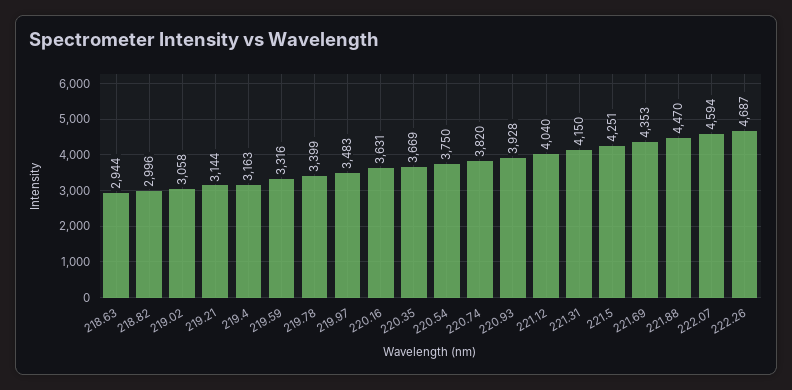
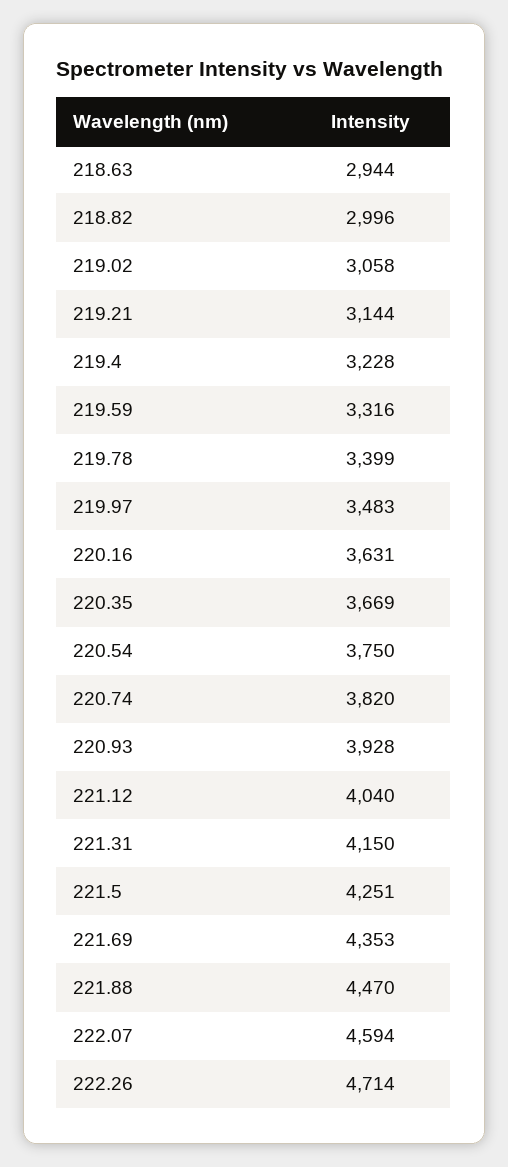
  {
    "218.63": 2944,
    "218.82": 2996,
    "219.02": 3058,
    "219.21": 3144,
-   "219.4": 3163,
+   "219.4": 3228,
    "219.59": 3316,
    "219.78": 3399,
    "219.97": 3483,
    "220.16": 3631,
    "220.35": 3669,
    "220.54": 3750,
    "220.74": 3820,
    "220.93": 3928,
    "221.12": 4040,
    "221.31": 4150,
    "221.5": 4251,
    "221.69": 4353,
    "221.88": 4470,
    "222.07": 4594,
-   "222.26": 4687
+   "222.26": 4714
  }

